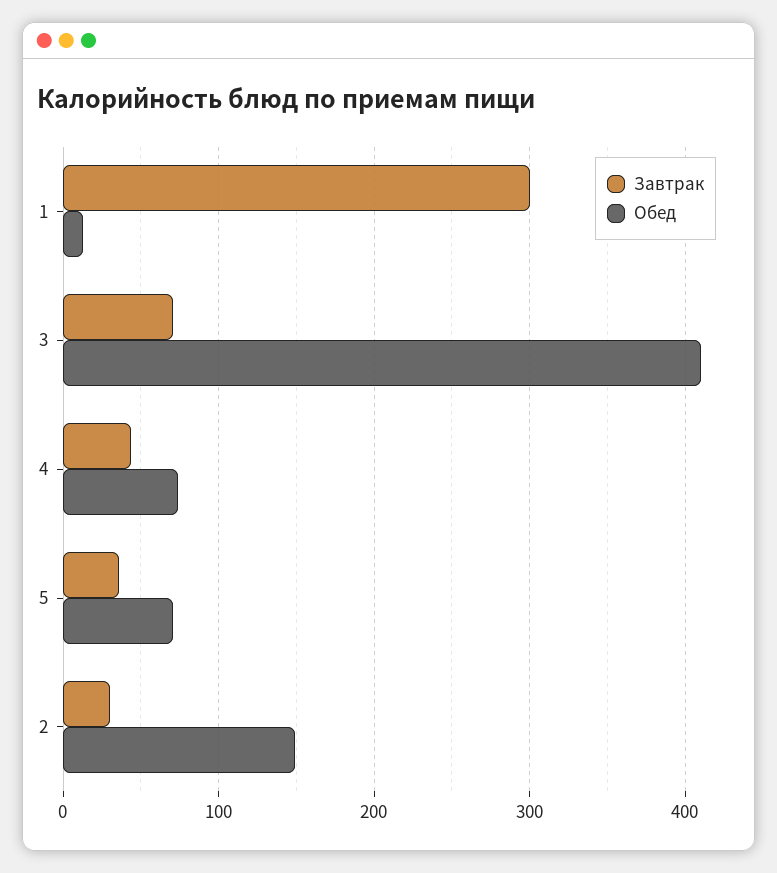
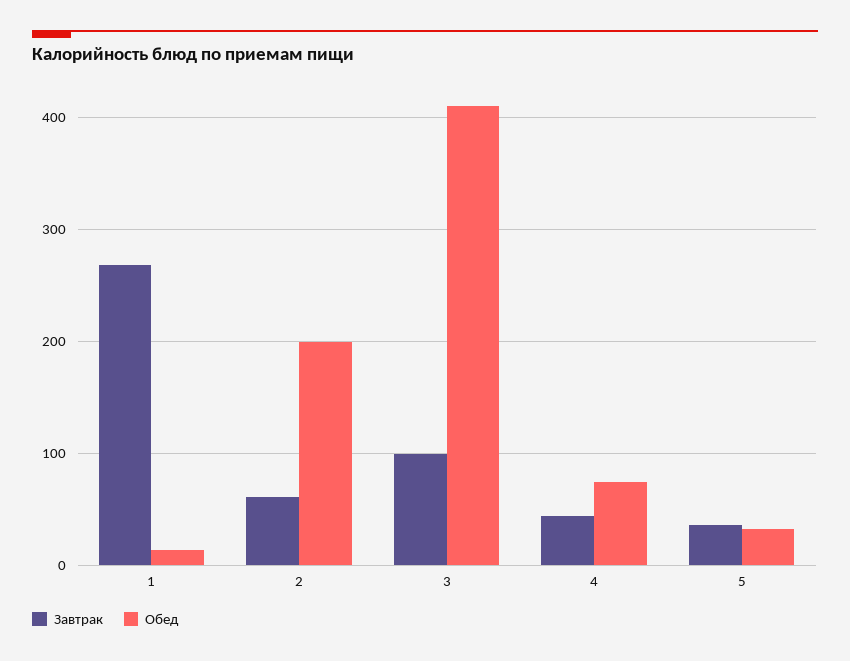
  {
    "Завтрак": {
-     "1": 300,
+     "1": 270,
-     "3": 70,
+     "3": 100,
      "4": 40,
      "5": 40,
-     "2": 30
+     "2": 60
    },
    "Обед": {
      "1": 10,
      "3": 410,
      "4": 70,
-     "5": 70,
+     "5": 30,
-     "2": 150
+     "2": 200
    }
  }

